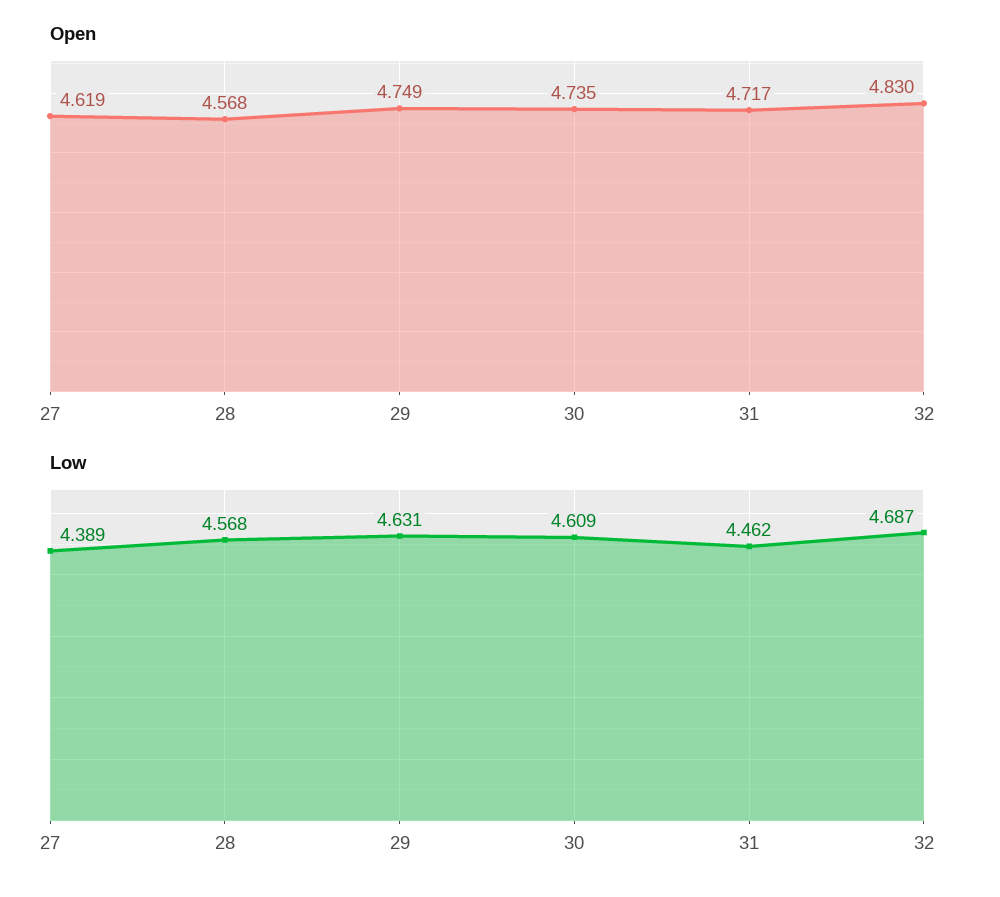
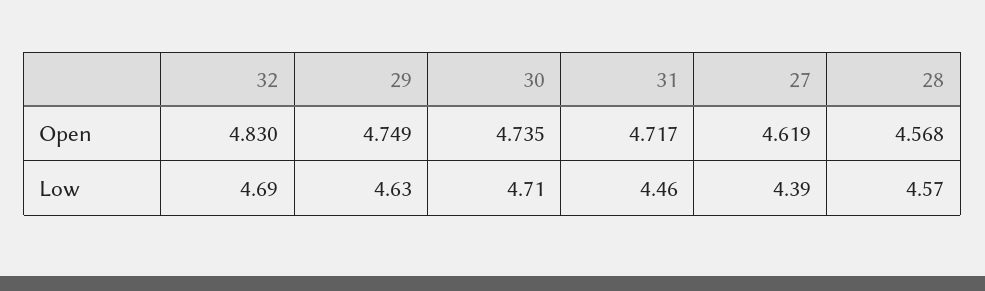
  {
    "Open": {
      "27": 4.619,
      "28": 4.568,
      "29": 4.749,
      "30": 4.735,
      "31": 4.717,
      "32": 4.83
    },
    "Low": {
      "27": 4.389,
      "28": 4.568,
      "29": 4.631,
-     "30": 4.609,
+     "30": 4.71,
      "31": 4.462,
      "32": 4.687
    }
  }

